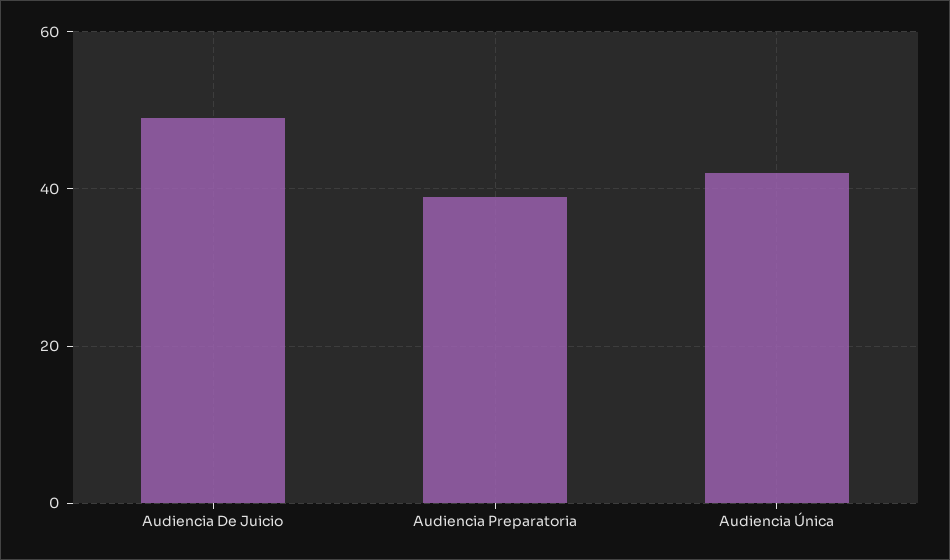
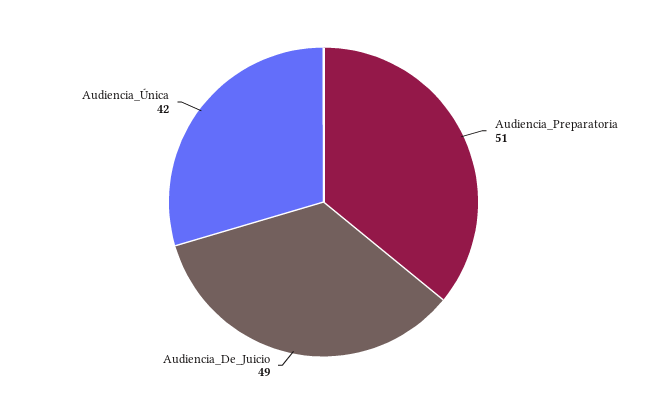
  {
    "Audiencia De Juicio": 49,
-   "Audiencia Preparatoria": 40,
+   "Audiencia Preparatoria": 51,
    "Audiencia Única": 42
  }

